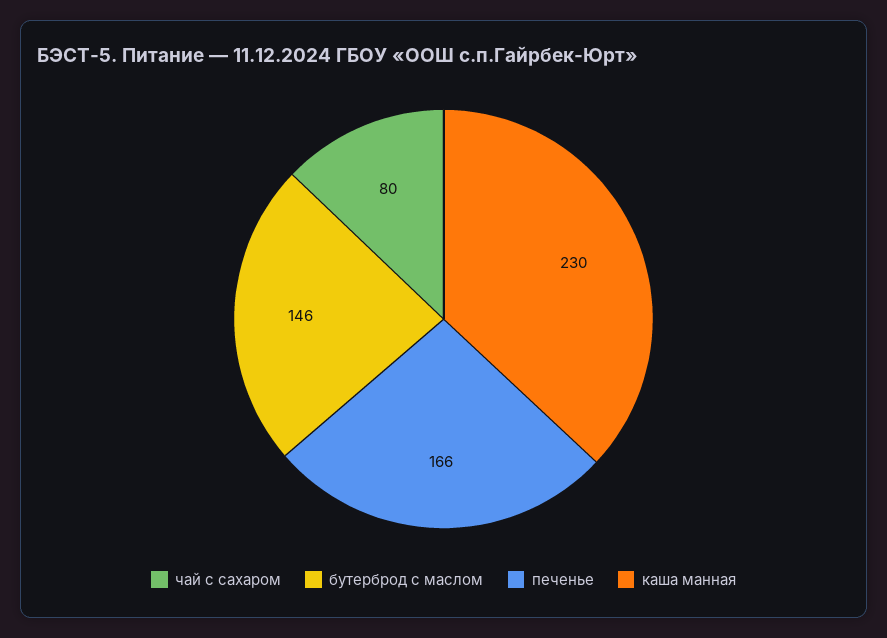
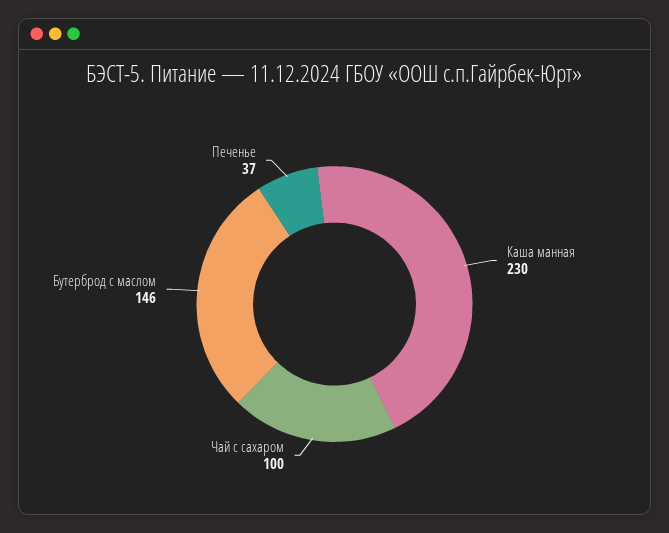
  {
-   "чай с сахаром": 80,
+   "чай с сахаром": 100,
    "бутерброд с маслом": 146,
-   "печенье": 166,
+   "печенье": 37,
    "каша манная": 230
  }

